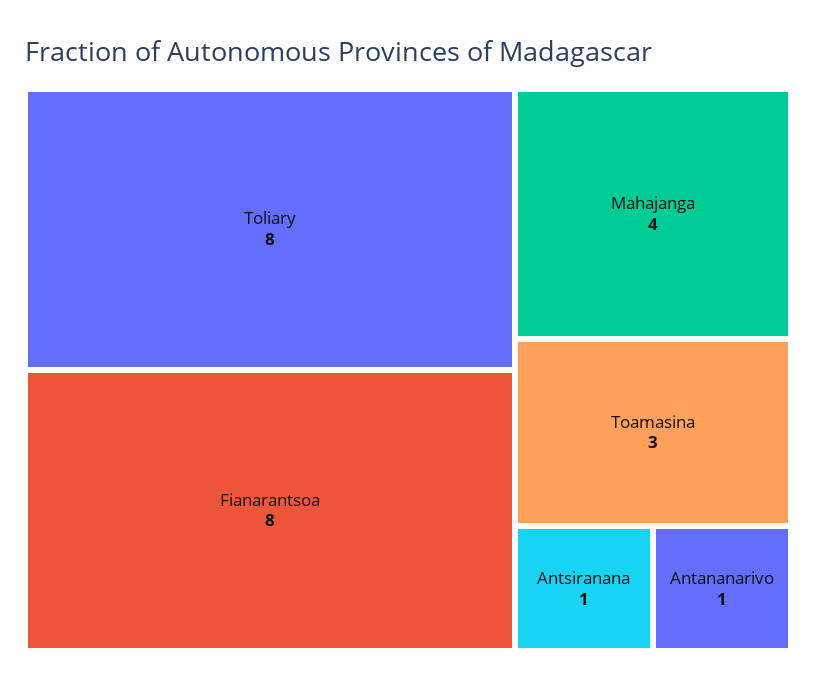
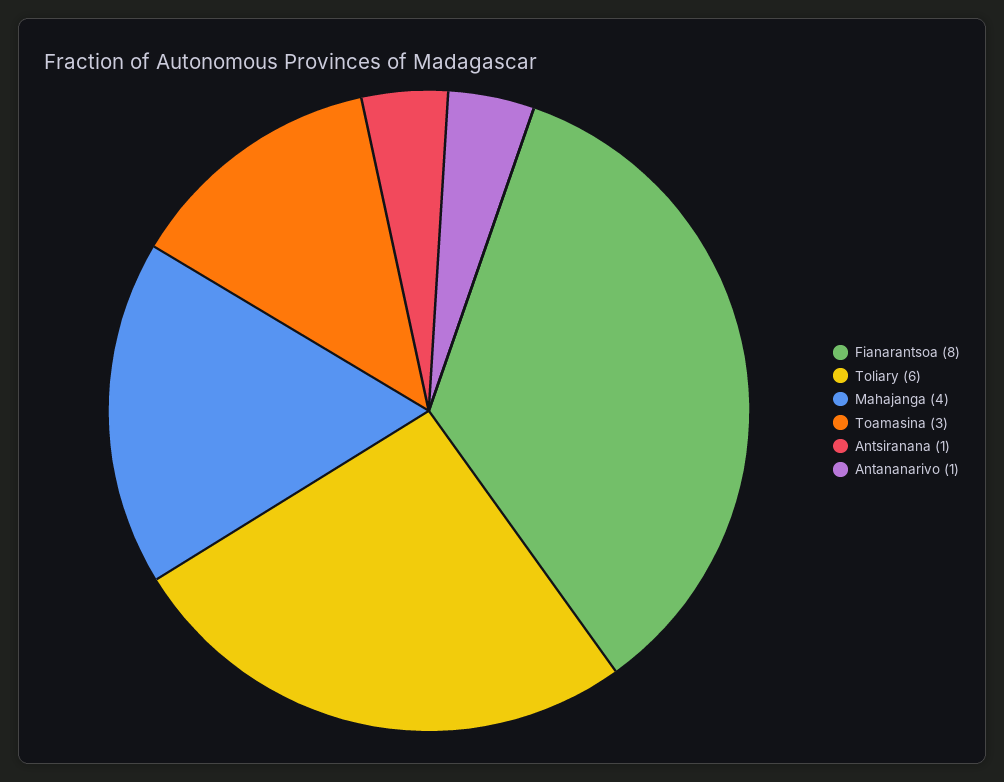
  {
-   "Toliary": 8,
+   "Toliary": 6,
    "Fianarantsoa": 8,
    "Mahajanga": 4,
    "Toamasina": 3,
    "Antsiranana": 1,
    "Antananarivo": 1
  }

